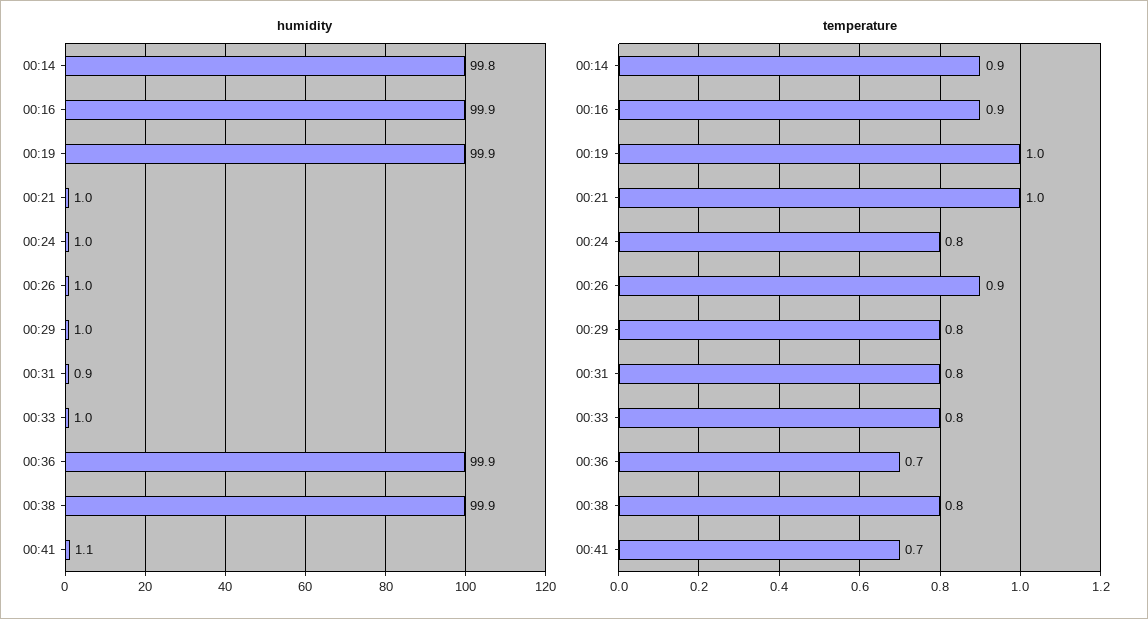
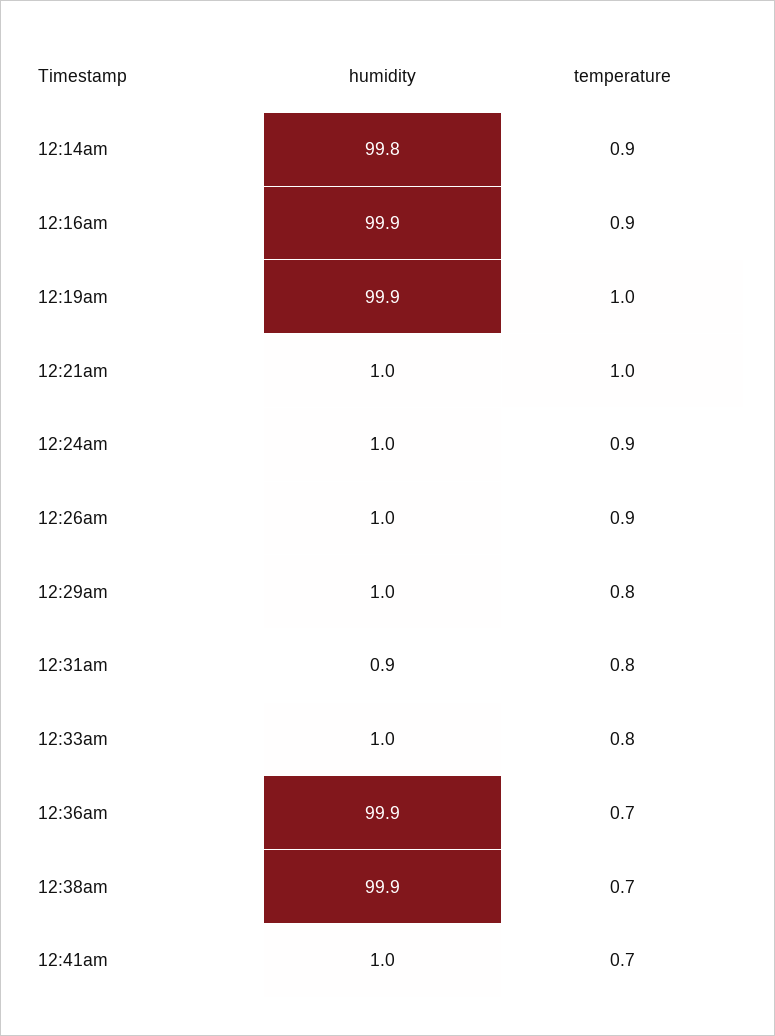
  {
    "humidity": {
      "00:14": 99.8,
      "00:16": 99.9,
      "00:19": 99.9,
      "00:21": 1,
      "00:24": 1,
      "00:26": 1,
      "00:29": 1,
      "00:31": 0.9,
      "00:33": 1,
      "00:36": 99.9,
      "00:38": 99.9,
-     "00:41": 1.1
+     "00:41": 1
    },
    "temperature": {
      "00:14": 0.9,
      "00:16": 0.9,
      "00:19": 1,
      "00:21": 1,
-     "00:24": 0.8,
+     "00:24": 0.9,
      "00:26": 0.9,
      "00:29": 0.8,
      "00:31": 0.8,
      "00:33": 0.8,
      "00:36": 0.7,
-     "00:38": 0.8,
+     "00:38": 0.7,
      "00:41": 0.7
    }
  }

